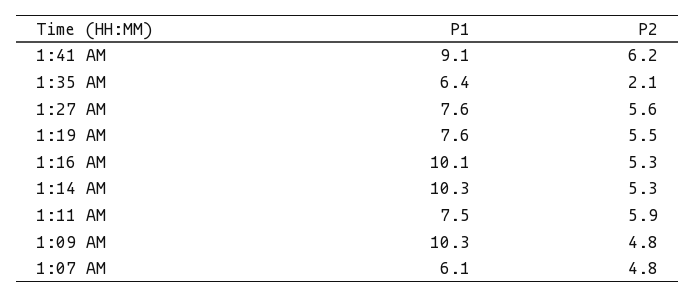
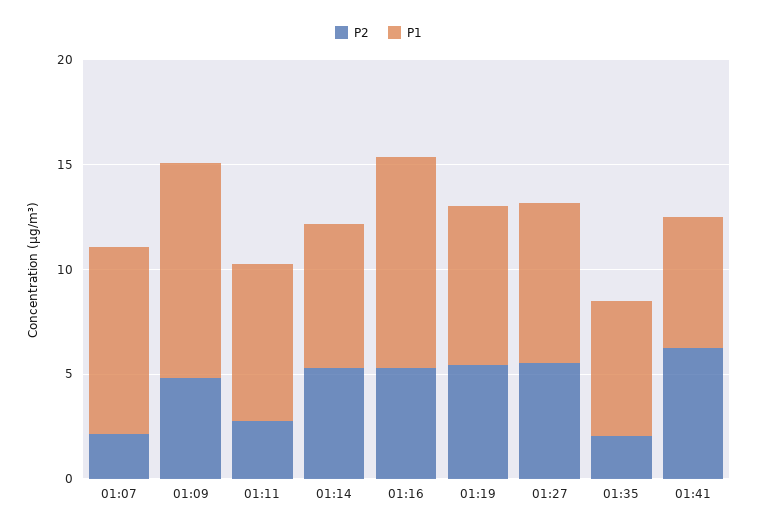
  {
    "P1": {
-     "1:41 AM": 9.1,
+     "1:41 AM": 6,
      "1:35 AM": 6.4,
      "1:27 AM": 7.6,
      "1:19 AM": 7.6,
      "1:16 AM": 10.1,
-     "1:14 AM": 10.3,
+     "1:14 AM": 7,
      "1:11 AM": 7.5,
      "1:09 AM": 10.3,
-     "1:07 AM": 6.1
+     "1:07 AM": 9
    },
    "P2": {
      "1:41 AM": 6.2,
      "1:35 AM": 2.1,
      "1:27 AM": 5.6,
      "1:19 AM": 5.5,
      "1:16 AM": 5.3,
      "1:14 AM": 5.3,
-     "1:11 AM": 5.9,
+     "1:11 AM": 3,
      "1:09 AM": 4.8,
-     "1:07 AM": 4.8
+     "1:07 AM": 2
    }
  }

